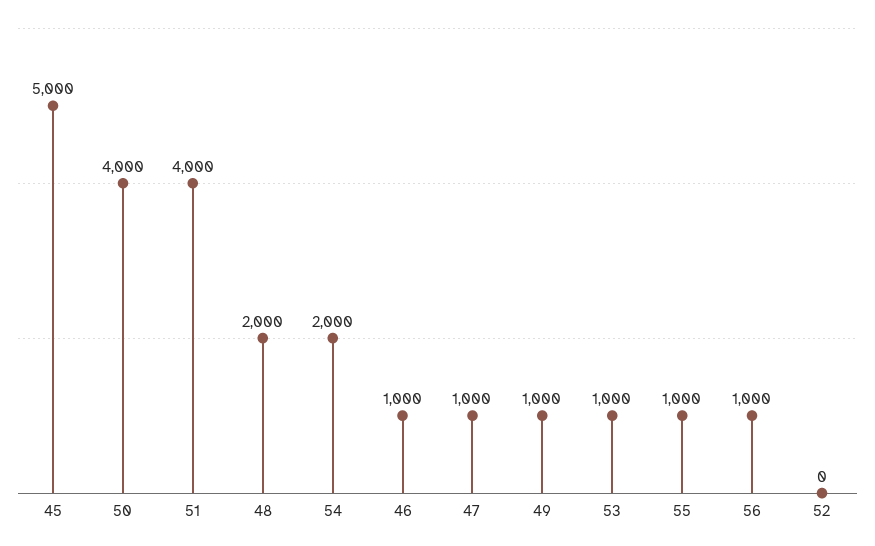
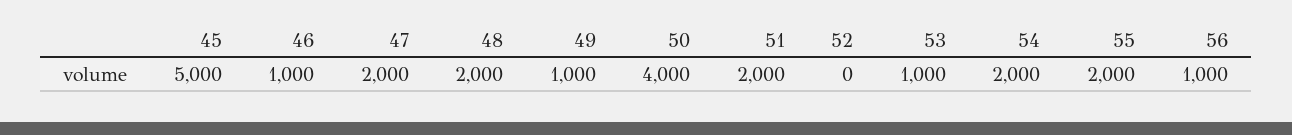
  {
    "45": 5000,
    "50": 4000,
-   "51": 4000,
+   "51": 2000,
    "48": 2000,
    "54": 2000,
    "46": 1000,
-   "47": 1000,
+   "47": 2000,
    "49": 1000,
    "53": 1000,
-   "55": 1000,
+   "55": 2000,
    "56": 1000,
    "52": 0
  }

